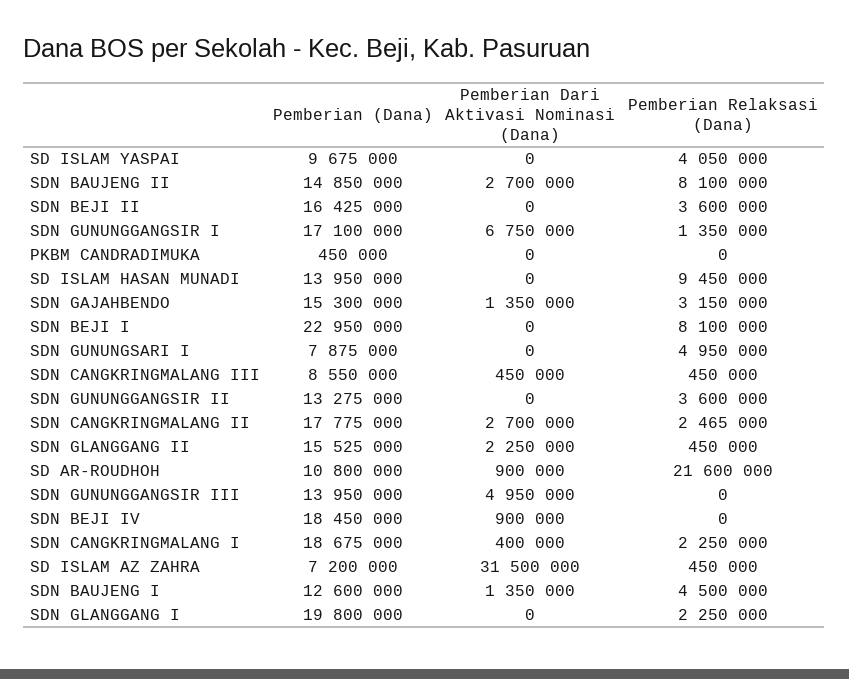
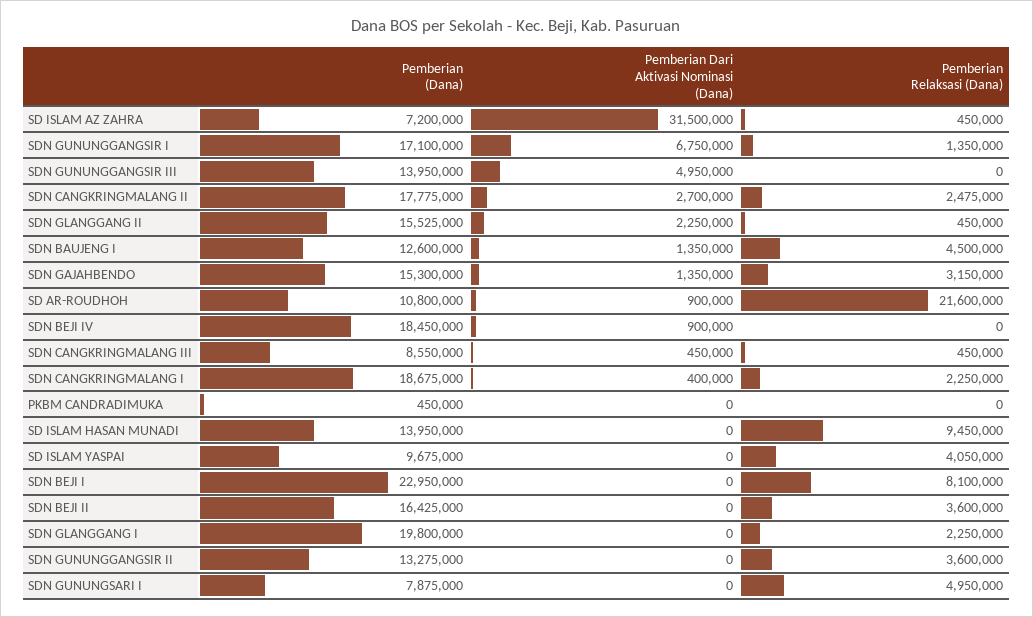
  {
    "Pemberian (Dana)": {
      "SD ISLAM YASPAI": 9675000,
-     "SDN BAUJENG II": 14850000,
      "SDN BEJI II": 16425000,
      "SDN GUNUNGGANGSIR I": 17100000,
      "PKBM CANDRADIMUKA": 450000,
      "SD ISLAM HASAN MUNADI": 13950000,
      "SDN GAJAHBENDO": 15300000,
      "SDN BEJI I": 22950000,
      "SDN GUNUNGSARI I": 7875000,
      "SDN CANGKRINGMALANG III": 8550000,
      "SDN GUNUNGGANGSIR II": 13275000,
      "SDN CANGKRINGMALANG II": 17775000,
      "SDN GLANGGANG II": 15525000,
      "SD AR-ROUDHOH": 10800000,
      "SDN GUNUNGGANGSIR III": 13950000,
      "SDN BEJI IV": 18450000,
      "SDN CANGKRINGMALANG I": 18675000,
      "SD ISLAM AZ ZAHRA": 7200000,
      "SDN BAUJENG I": 12600000,
      "SDN GLANGGANG I": 19800000
    },
    "Pemberian Dari Aktivasi Nominasi (Dana)": {
      "SD ISLAM YASPAI": 0,
-     "SDN BAUJENG II": 2700000,
      "SDN BEJI II": 0,
      "SDN GUNUNGGANGSIR I": 6750000,
      "PKBM CANDRADIMUKA": 0,
      "SD ISLAM HASAN MUNADI": 0,
      "SDN GAJAHBENDO": 1350000,
      "SDN BEJI I": 0,
      "SDN GUNUNGSARI I": 0,
      "SDN CANGKRINGMALANG III": 450000,
      "SDN GUNUNGGANGSIR II": 0,
      "SDN CANGKRINGMALANG II": 2700000,
      "SDN GLANGGANG II": 2250000,
      "SD AR-ROUDHOH": 900000,
      "SDN GUNUNGGANGSIR III": 4950000,
      "SDN BEJI IV": 900000,
      "SDN CANGKRINGMALANG I": 400000,
      "SD ISLAM AZ ZAHRA": 31500000,
      "SDN BAUJENG I": 1350000,
      "SDN GLANGGANG I": 0
    },
    "Pemberian Relaksasi (Dana)": {
      "SD ISLAM YASPAI": 4050000,
-     "SDN BAUJENG II": 8100000,
      "SDN BEJI II": 3600000,
      "SDN GUNUNGGANGSIR I": 1350000,
      "PKBM CANDRADIMUKA": 0,
      "SD ISLAM HASAN MUNADI": 9450000,
      "SDN GAJAHBENDO": 3150000,
      "SDN BEJI I": 8100000,
      "SDN GUNUNGSARI I": 4950000,
      "SDN CANGKRINGMALANG III": 450000,
      "SDN GUNUNGGANGSIR II": 3600000,
-     "SDN CANGKRINGMALANG II": 2465000,
+     "SDN CANGKRINGMALANG II": 2475000,
      "SDN GLANGGANG II": 450000,
      "SD AR-ROUDHOH": 21600000,
      "SDN GUNUNGGANGSIR III": 0,
      "SDN BEJI IV": 0,
      "SDN CANGKRINGMALANG I": 2250000,
      "SD ISLAM AZ ZAHRA": 450000,
      "SDN BAUJENG I": 4500000,
      "SDN GLANGGANG I": 2250000
    }
  }

